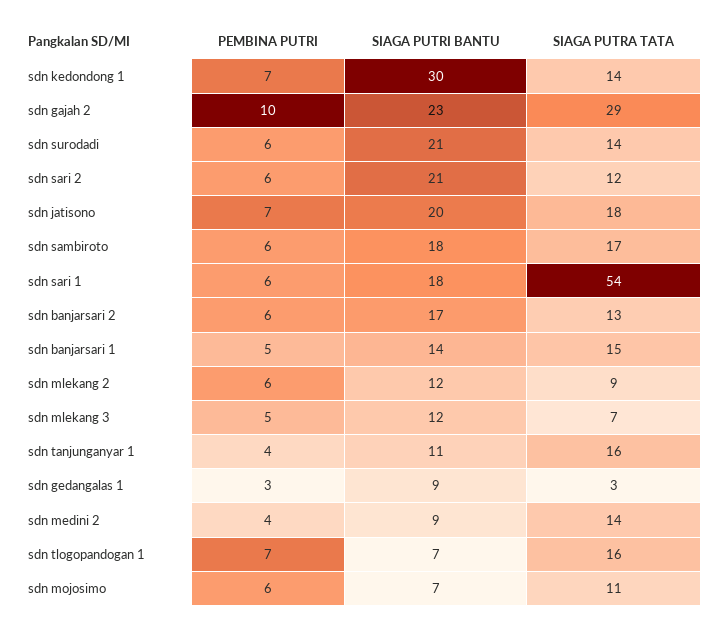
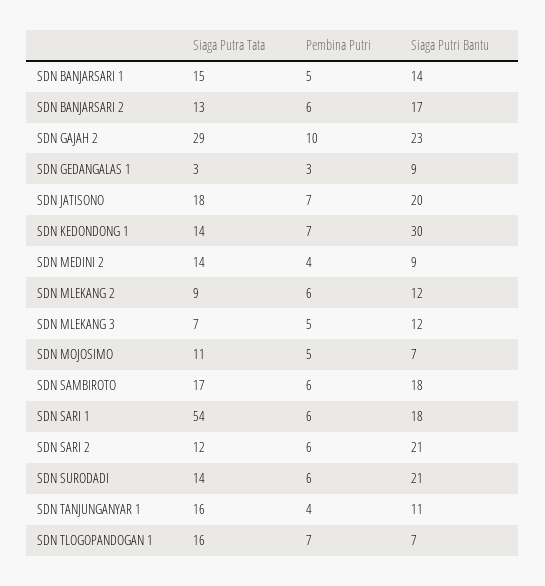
  {
    "PEMBINA PUTRI": {
      "sdn kedondong 1": 7,
      "sdn gajah 2": 10,
      "sdn surodadi": 6,
      "sdn sari 2": 6,
      "sdn jatisono": 7,
      "sdn sambiroto": 6,
      "sdn sari 1": 6,
      "sdn banjarsari 2": 6,
      "sdn banjarsari 1": 5,
      "sdn mlekang 2": 6,
      "sdn mlekang 3": 5,
      "sdn tanjunganyar 1": 4,
      "sdn gedangalas 1": 3,
      "sdn medini 2": 4,
      "sdn tlogopandogan 1": 7,
-     "sdn mojosimo": 6
+     "sdn mojosimo": 5
    },
    "SIAGA PUTRI BANTU": {
      "sdn kedondong 1": 30,
      "sdn gajah 2": 23,
      "sdn surodadi": 21,
      "sdn sari 2": 21,
      "sdn jatisono": 20,
      "sdn sambiroto": 18,
      "sdn sari 1": 18,
      "sdn banjarsari 2": 17,
      "sdn banjarsari 1": 14,
      "sdn mlekang 2": 12,
      "sdn mlekang 3": 12,
      "sdn tanjunganyar 1": 11,
      "sdn gedangalas 1": 9,
      "sdn medini 2": 9,
      "sdn tlogopandogan 1": 7,
      "sdn mojosimo": 7
    },
    "SIAGA PUTRA TATA": {
      "sdn kedondong 1": 14,
      "sdn gajah 2": 29,
      "sdn surodadi": 14,
      "sdn sari 2": 12,
      "sdn jatisono": 18,
      "sdn sambiroto": 17,
      "sdn sari 1": 54,
      "sdn banjarsari 2": 13,
      "sdn banjarsari 1": 15,
      "sdn mlekang 2": 9,
      "sdn mlekang 3": 7,
      "sdn tanjunganyar 1": 16,
      "sdn gedangalas 1": 3,
      "sdn medini 2": 14,
      "sdn tlogopandogan 1": 16,
      "sdn mojosimo": 11
    }
  }

